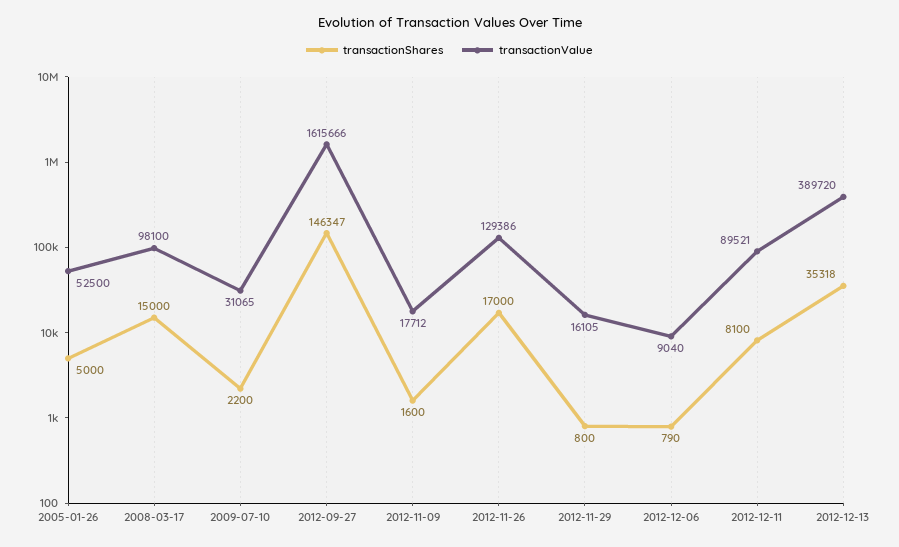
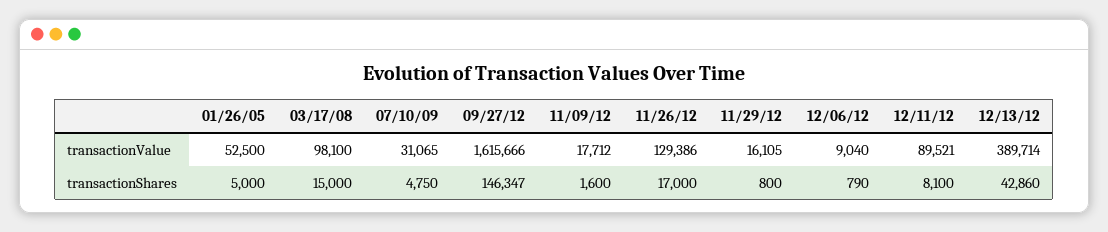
  {
    "transactionShares": {
      "2005-01-26": 5000,
      "2008-03-17": 15000,
-     "2009-07-10": 2200,
+     "2009-07-10": 4750,
      "2012-09-27": 146347,
      "2012-11-09": 1600,
      "2012-11-26": 17000,
      "2012-11-29": 800,
      "2012-12-06": 790,
      "2012-12-11": 8100,
-     "2012-12-13": 35318
+     "2012-12-13": 42860
    },
    "transactionValue": {
      "2005-01-26": 52500,
      "2008-03-17": 98100,
      "2009-07-10": 31065,
      "2012-09-27": 1615666,
      "2012-11-09": 17712,
      "2012-11-26": 129386,
      "2012-11-29": 16105,
      "2012-12-06": 9040,
      "2012-12-11": 89521,
-     "2012-12-13": 389720
+     "2012-12-13": 389714
    }
  }

